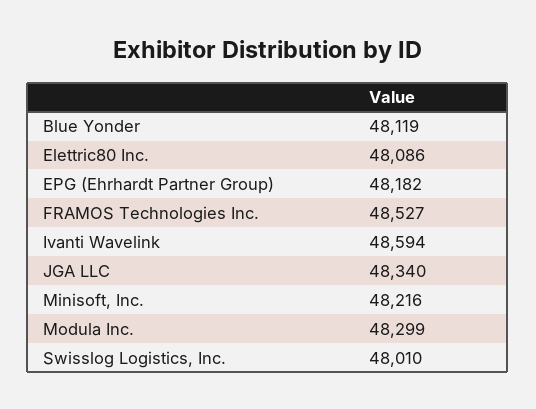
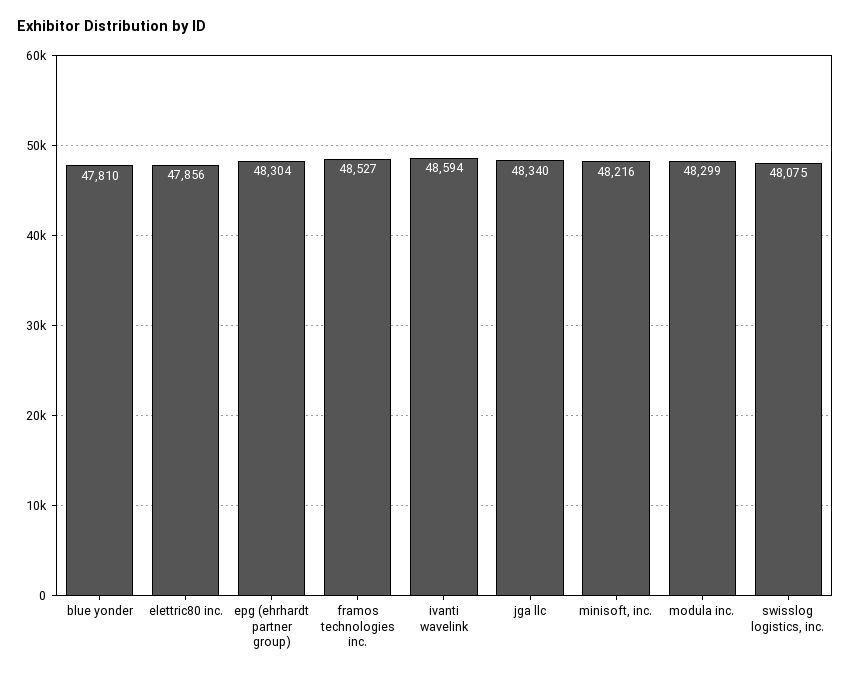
  {
-   "Blue Yonder": 48119,
+   "Blue Yonder": 47810,
-   "Elettric80 Inc.": 48086,
+   "Elettric80 Inc.": 47856,
-   "EPG (Ehrhardt Partner Group)": 48182,
+   "EPG (Ehrhardt Partner Group)": 48304,
    "FRAMOS Technologies Inc.": 48527,
    "Ivanti Wavelink": 48594,
    "JGA LLC": 48340,
    "Minisoft, Inc.": 48216,
    "Modula Inc.": 48299,
-   "Swisslog Logistics, Inc.": 48010
+   "Swisslog Logistics, Inc.": 48075
  }

